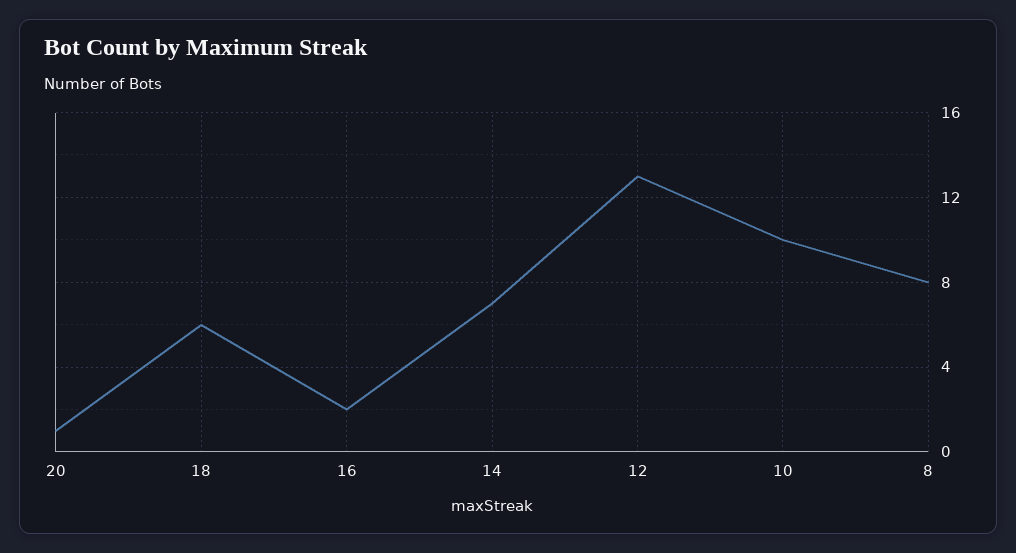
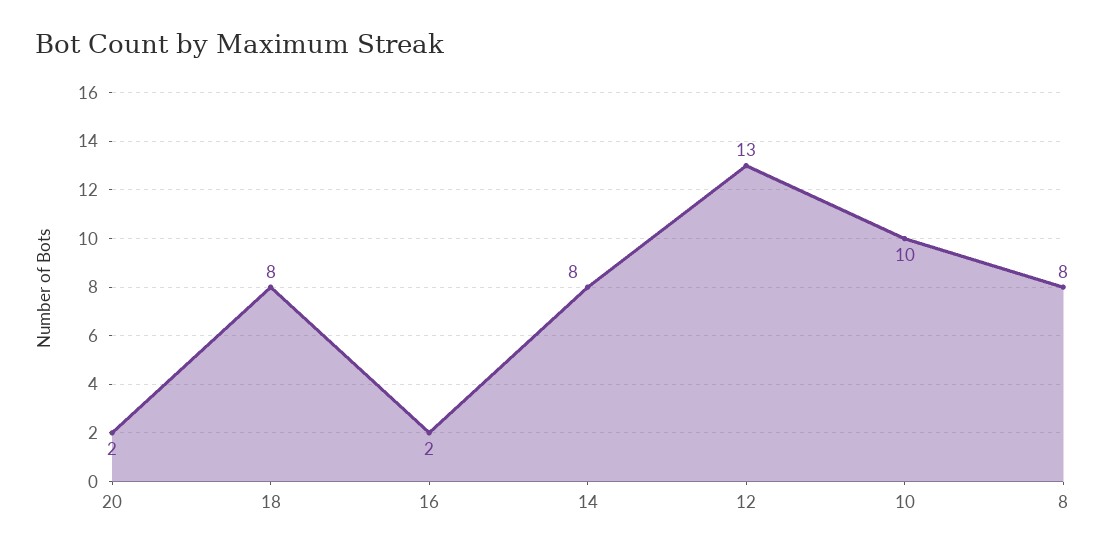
  {
-   "20": 1,
+   "20": 2,
-   "18": 6,
+   "18": 8,
    "16": 2,
-   "14": 7,
+   "14": 8,
    "12": 13,
    "10": 10,
    "8": 8
  }

